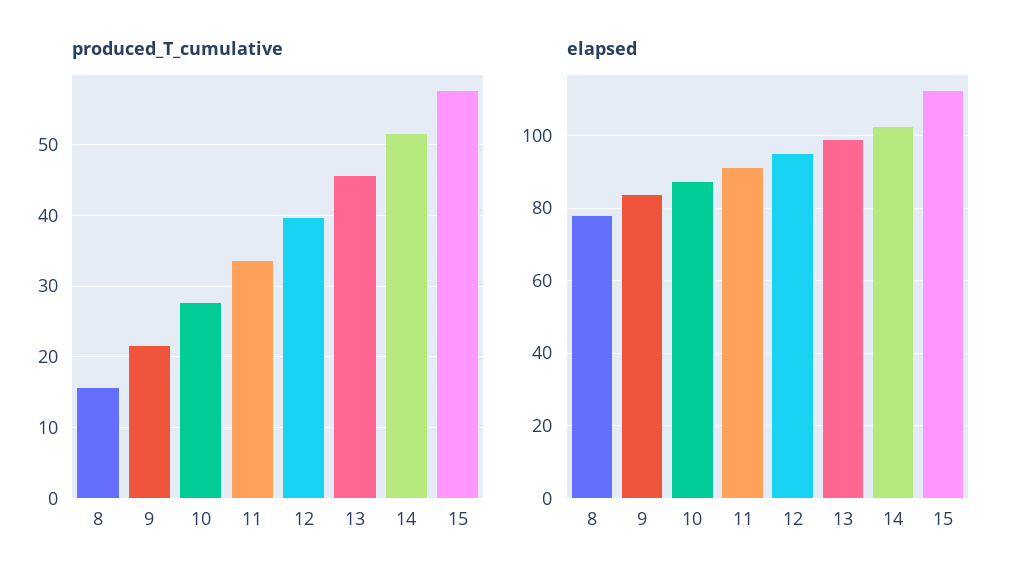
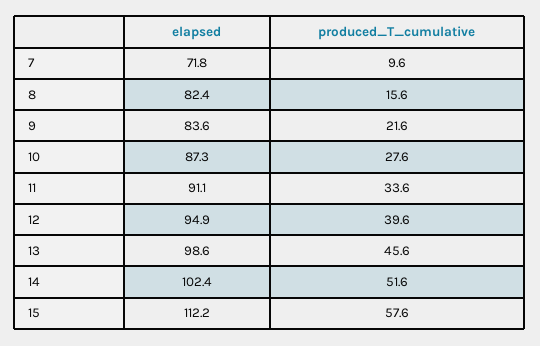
  {
    "produced_T_cumulative": {
      "8": 15.6,
      "9": 21.6,
      "10": 27.6,
      "11": 33.6,
      "12": 39.6,
      "13": 45.6,
      "14": 51.6,
-     "15": 57.6
+     "15": 57.6,
+     "7": 9.6
    },
    "elapsed": {
-     "8": 78,
+     "8": 82.4,
      "9": 83.6,
      "10": 87.3,
      "11": 91.1,
      "12": 94.9,
      "13": 98.6,
      "14": 102.4,
-     "15": 112.2
+     "15": 112.2,
+     "7": 71.8
    }
  }

